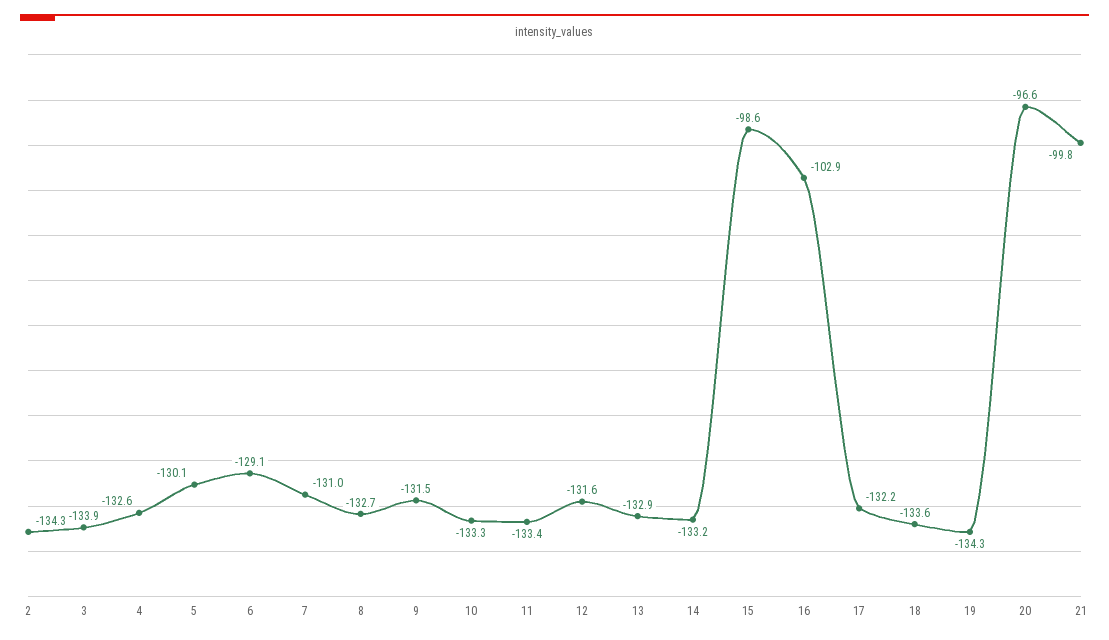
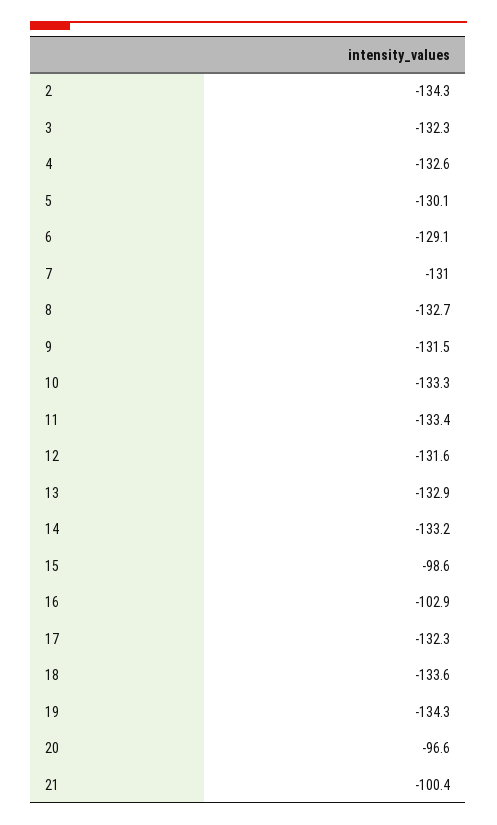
  {
    "2": -134.3,
-   "3": -133.9,
+   "3": -132.3,
    "4": -132.6,
    "5": -130.1,
    "6": -129.1,
    "7": -131,
    "8": -132.7,
    "9": -131.5,
    "10": -133.3,
    "11": -133.4,
    "12": -131.6,
    "13": -132.9,
    "14": -133.2,
    "15": -98.6,
    "16": -102.9,
-   "17": -132.2,
+   "17": -132.3,
    "18": -133.6,
    "19": -134.3,
    "20": -96.6,
-   "21": -99.8
+   "21": -100.4
  }

